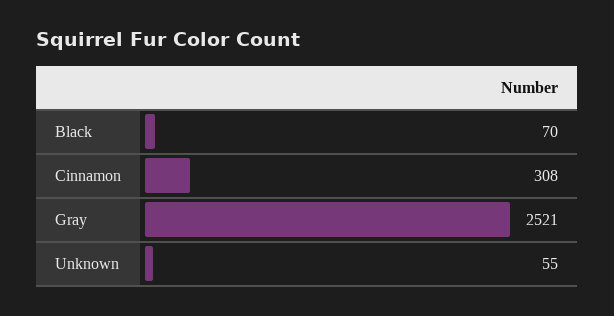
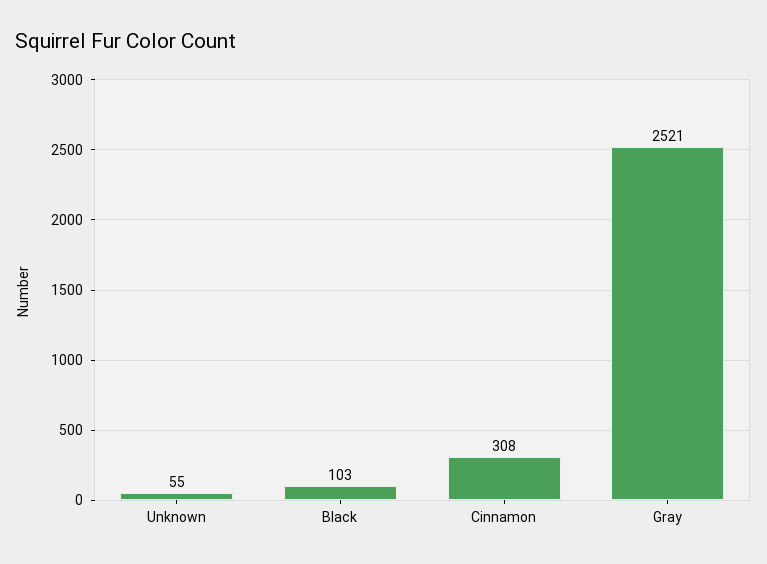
  {
-   "Black": 70,
+   "Black": 103,
    "Cinnamon": 308,
    "Gray": 2521,
    "Unknown": 55
  }

